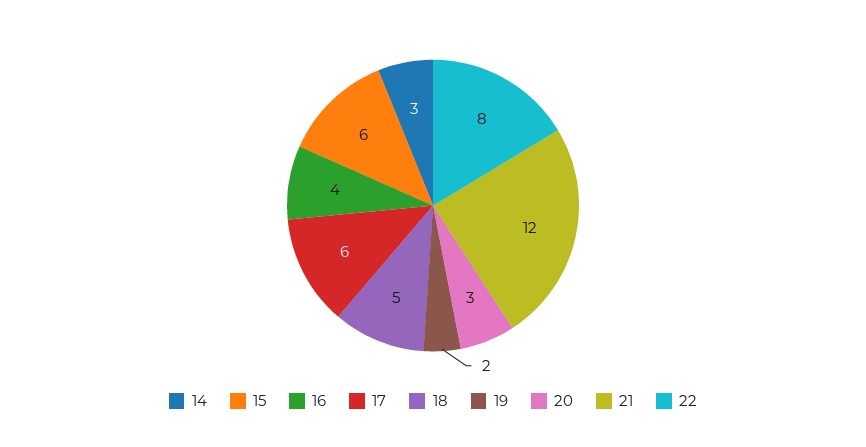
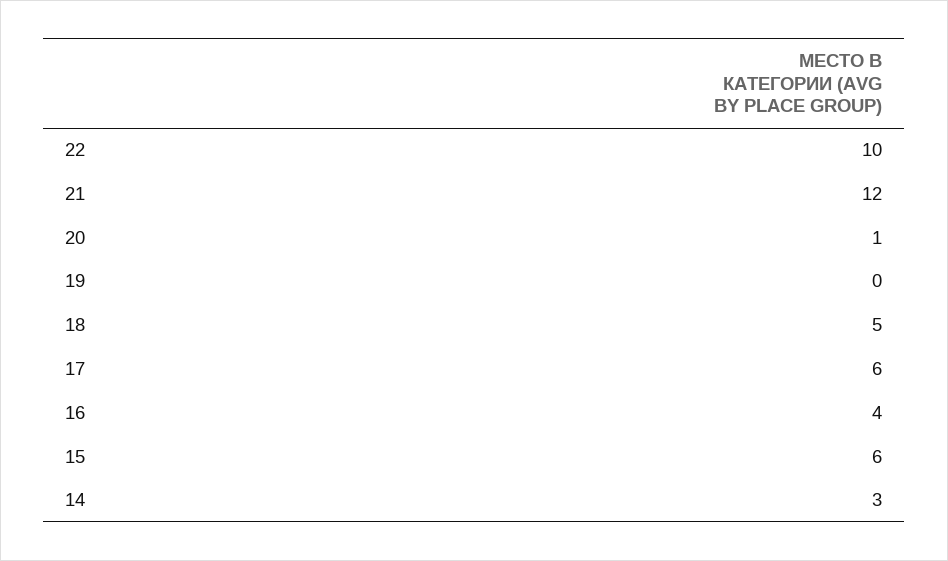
  {
    "14": 3,
    "15": 6,
    "16": 4,
    "17": 6,
    "18": 5,
-   "19": 2,
+   "19": 0,
-   "20": 3,
+   "20": 1,
    "21": 12,
-   "22": 8
+   "22": 10
  }

